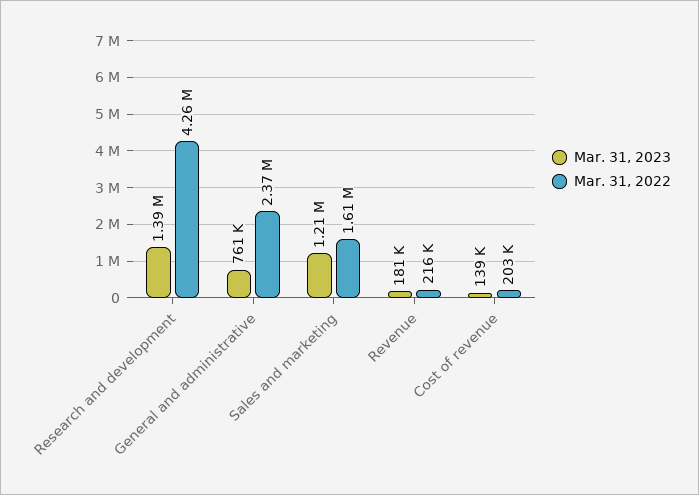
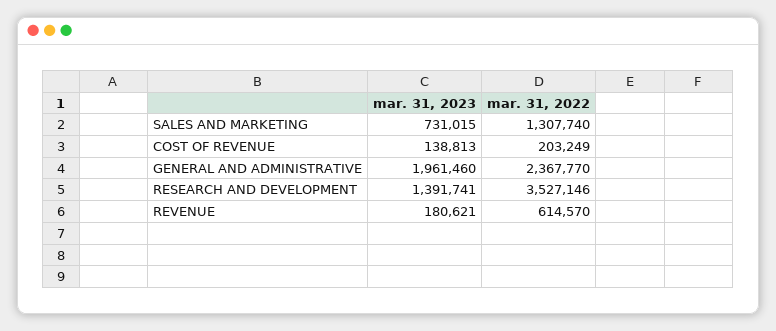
  {
    "Mar. 31, 2023": {
      "Research and development": 1391741,
-     "General and administrative": 761000,
+     "General and administrative": 1961460,
-     "Sales and marketing": 1210000,
+     "Sales and marketing": 731015,
      "Revenue": 180621,
      "Cost of revenue": 138813
    },
    "Mar. 31, 2022": {
-     "Research and development": 4260000,
+     "Research and development": 3527146,
      "General and administrative": 2367770,
-     "Sales and marketing": 1610000,
+     "Sales and marketing": 1307740,
-     "Revenue": 216000,
+     "Revenue": 614570,
      "Cost of revenue": 203249
    }
  }

